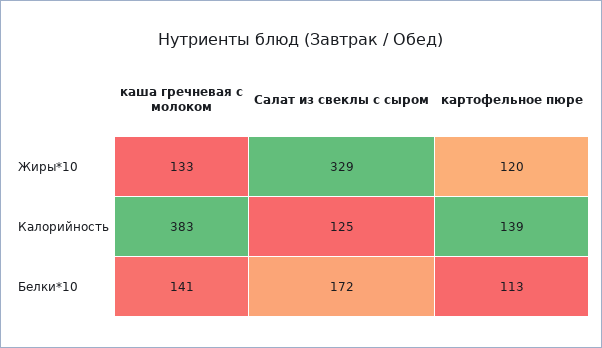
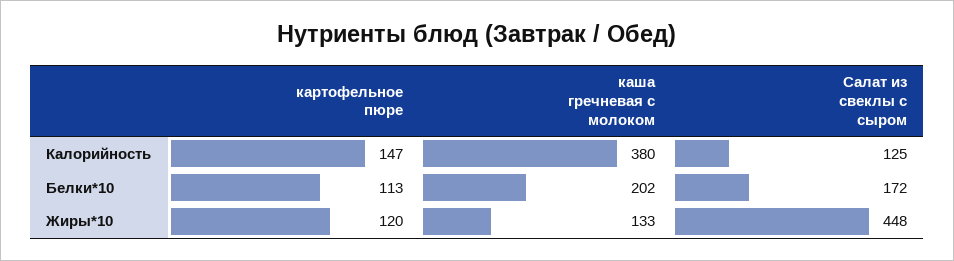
  {
    "каша гречневая с молоком": {
      "Жиры*10": 133,
-     "Калорийность": 383,
+     "Калорийность": 380,
-     "Белки*10": 141
+     "Белки*10": 202
    },
    "Салат из свеклы с сыром": {
-     "Жиры*10": 329,
+     "Жиры*10": 448,
      "Калорийность": 125,
      "Белки*10": 172
    },
    "картофельное пюре": {
      "Жиры*10": 120,
-     "Калорийность": 139,
+     "Калорийность": 147,
      "Белки*10": 113
    }
  }

